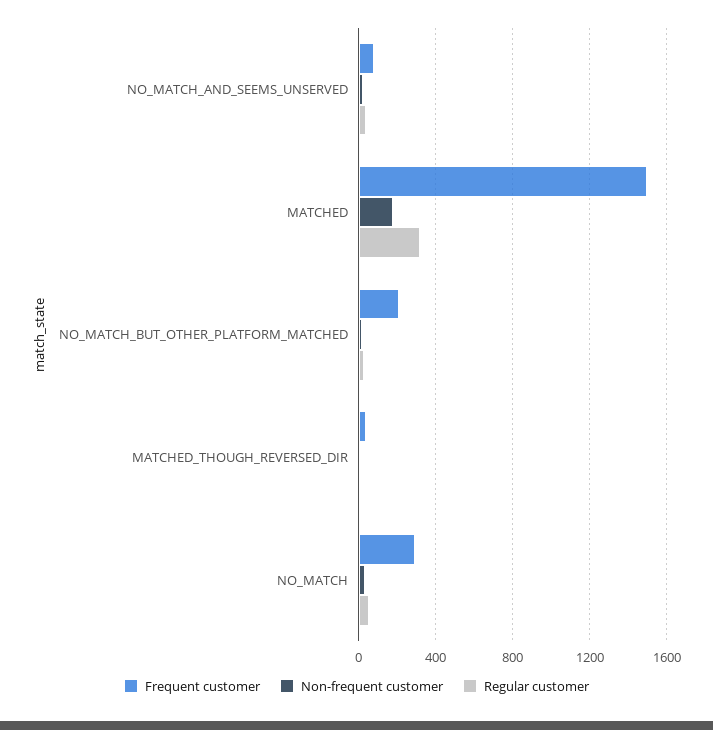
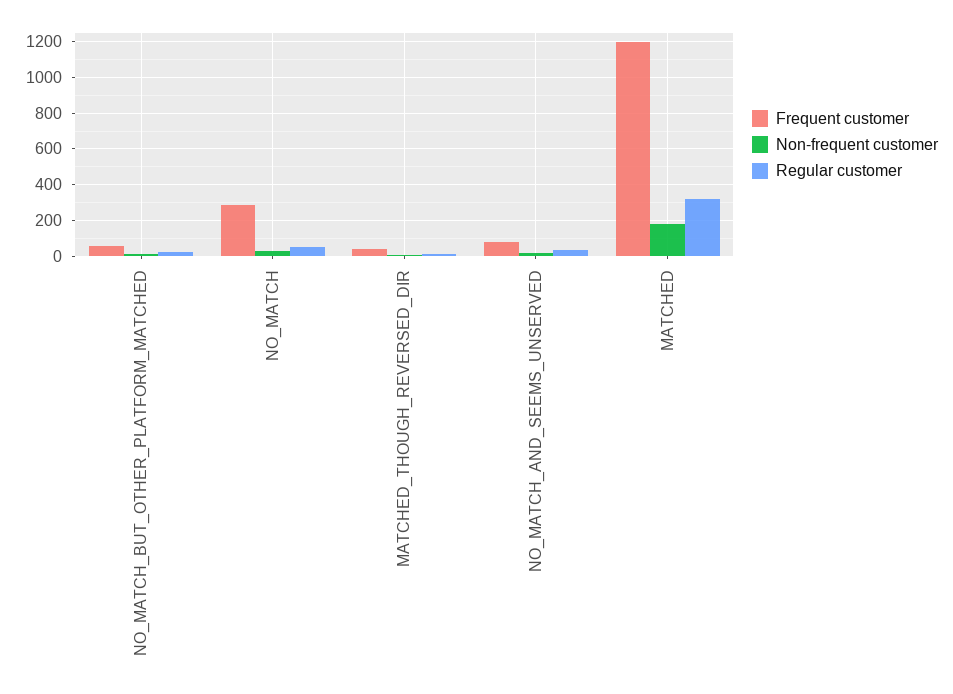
  {
    "Frequent customer": {
      "NO_MATCH_AND_SEEMS_UNSERVED": 100,
-     "MATCHED": 1500,
+     "MATCHED": 1200,
-     "NO_MATCH_BUT_OTHER_PLATFORM_MATCHED": 200,
+     "NO_MATCH_BUT_OTHER_PLATFORM_MATCHED": 50,
      "MATCHED_THOUGH_REVERSED_DIR": 50,
      "NO_MATCH": 300
    },
    "Non-frequent customer": {
      "NO_MATCH_AND_SEEMS_UNSERVED": 0,
      "MATCHED": 200,
      "NO_MATCH_BUT_OTHER_PLATFORM_MATCHED": 0,
      "MATCHED_THOUGH_REVERSED_DIR": 0,
      "NO_MATCH": 50
    },
    "Regular customer": {
      "NO_MATCH_AND_SEEMS_UNSERVED": 50,
      "MATCHED": 300,
      "NO_MATCH_BUT_OTHER_PLATFORM_MATCHED": 50,
      "MATCHED_THOUGH_REVERSED_DIR": 0,
      "NO_MATCH": 50
    }
  }

